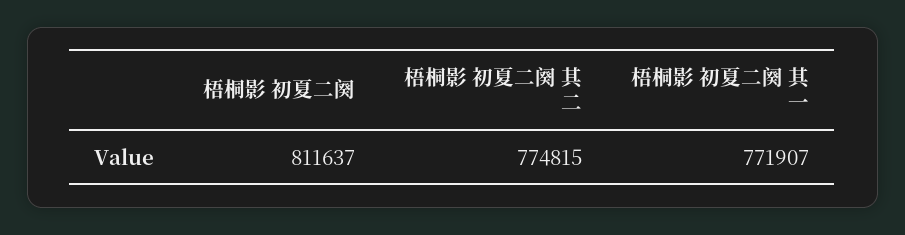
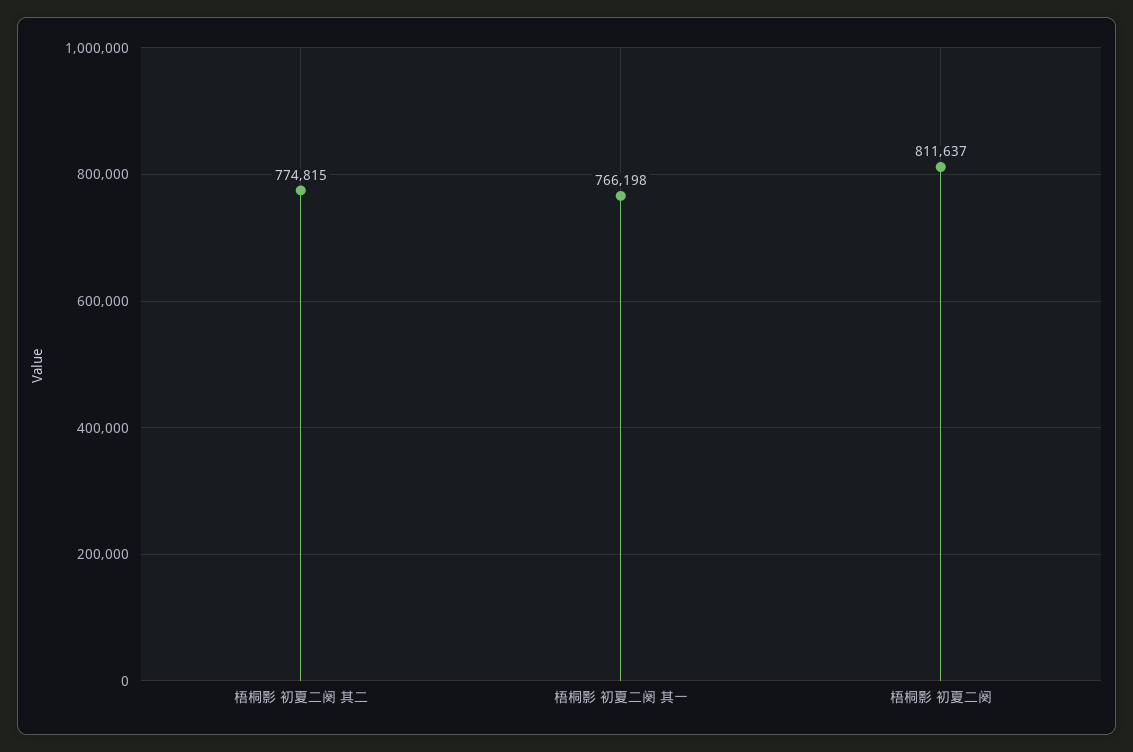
  {
    "梧桐影 初夏二阕": 811637,
    "梧桐影 初夏二阕 其二": 774815,
-   "梧桐影 初夏二阕 其一": 771907
+   "梧桐影 初夏二阕 其一": 766198
  }

